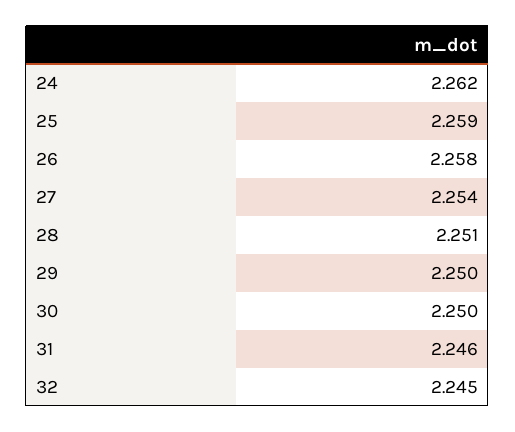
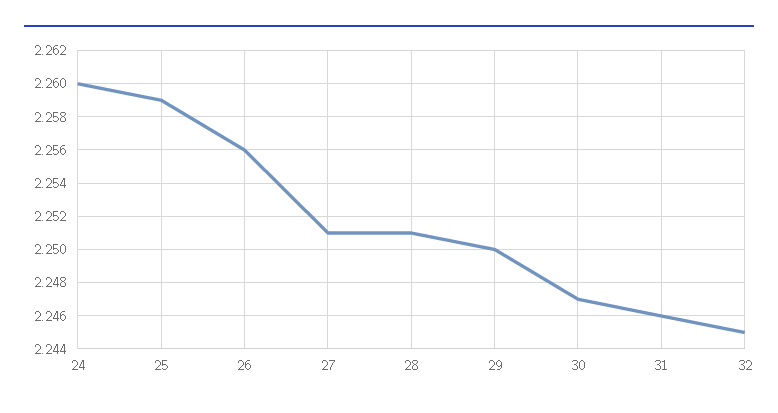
  {
-   "24": 2.262,
+   "24": 2.26,
    "25": 2.259,
-   "26": 2.258,
+   "26": 2.256,
-   "27": 2.254,
+   "27": 2.251,
    "28": 2.251,
    "29": 2.25,
-   "30": 2.25,
+   "30": 2.247,
    "31": 2.246,
    "32": 2.245
  }

